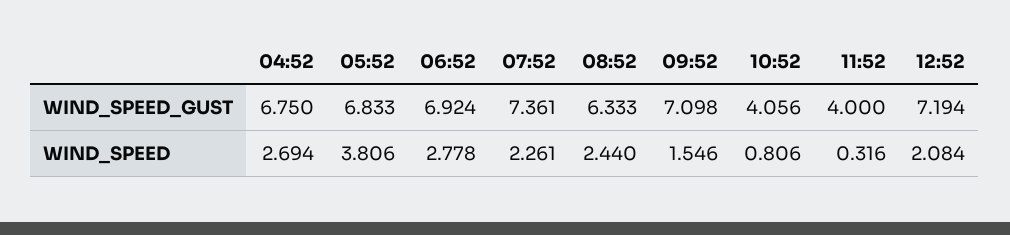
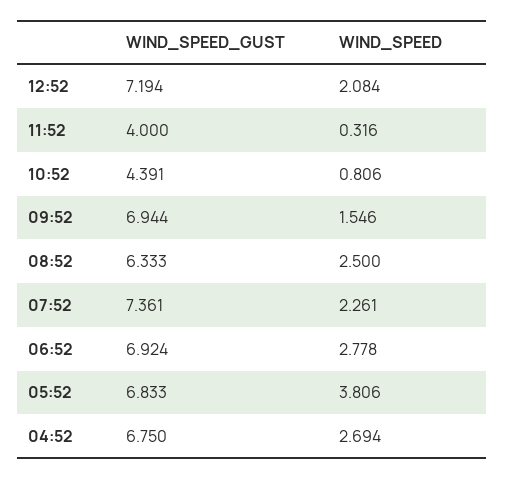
  {
    "04:52": {
      "WIND_SPEED_GUST": 6.75,
      "WIND_SPEED": 2.694
    },
    "05:52": {
      "WIND_SPEED_GUST": 6.833,
      "WIND_SPEED": 3.806
    },
    "06:52": {
      "WIND_SPEED_GUST": 6.924,
      "WIND_SPEED": 2.778
    },
    "07:52": {
      "WIND_SPEED_GUST": 7.361,
      "WIND_SPEED": 2.261
    },
    "08:52": {
      "WIND_SPEED_GUST": 6.333,
-     "WIND_SPEED": 2.44
+     "WIND_SPEED": 2.5
    },
    "09:52": {
-     "WIND_SPEED_GUST": 7.098,
+     "WIND_SPEED_GUST": 6.944,
      "WIND_SPEED": 1.546
    },
    "10:52": {
-     "WIND_SPEED_GUST": 4.056,
+     "WIND_SPEED_GUST": 4.391,
      "WIND_SPEED": 0.806
    },
    "11:52": {
      "WIND_SPEED_GUST": 4,
      "WIND_SPEED": 0.316
    },
    "12:52": {
      "WIND_SPEED_GUST": 7.194,
      "WIND_SPEED": 2.084
    }
  }

